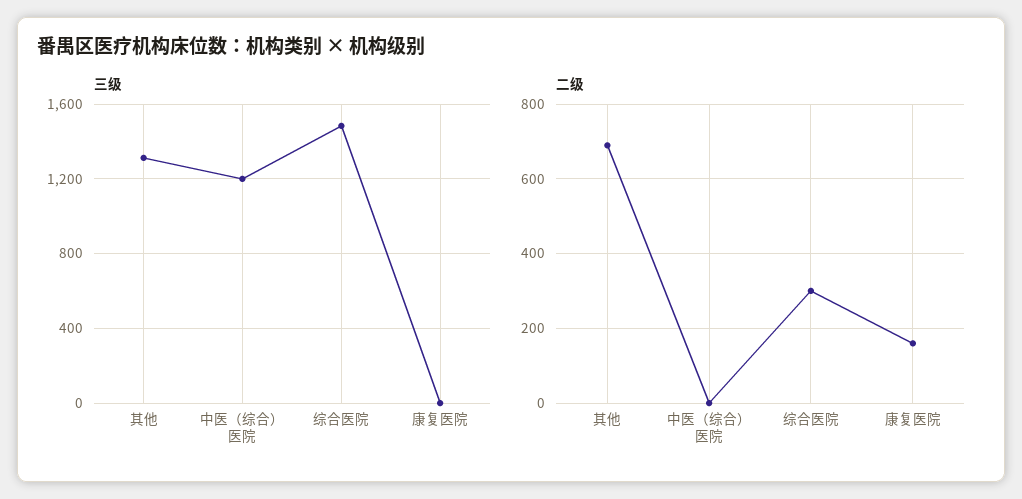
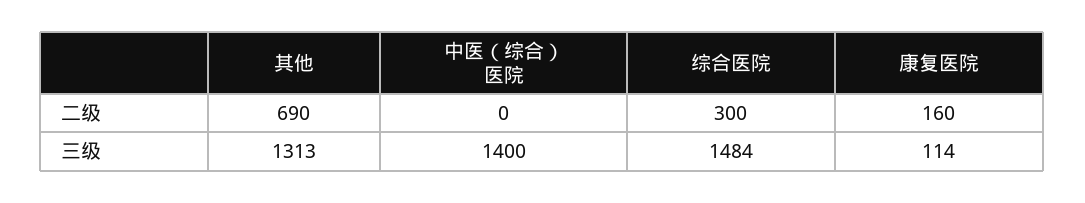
  {
    "三级": {
      "其他": 1313,
-     "中医（综合）医院": 1200,
+     "中医（综合）医院": 1400,
      "综合医院": 1484,
-     "康复医院": 0
+     "康复医院": 114
    },
    "二级": {
      "其他": 690,
      "中医（综合）医院": 0,
      "综合医院": 300,
      "康复医院": 160
    }
  }

